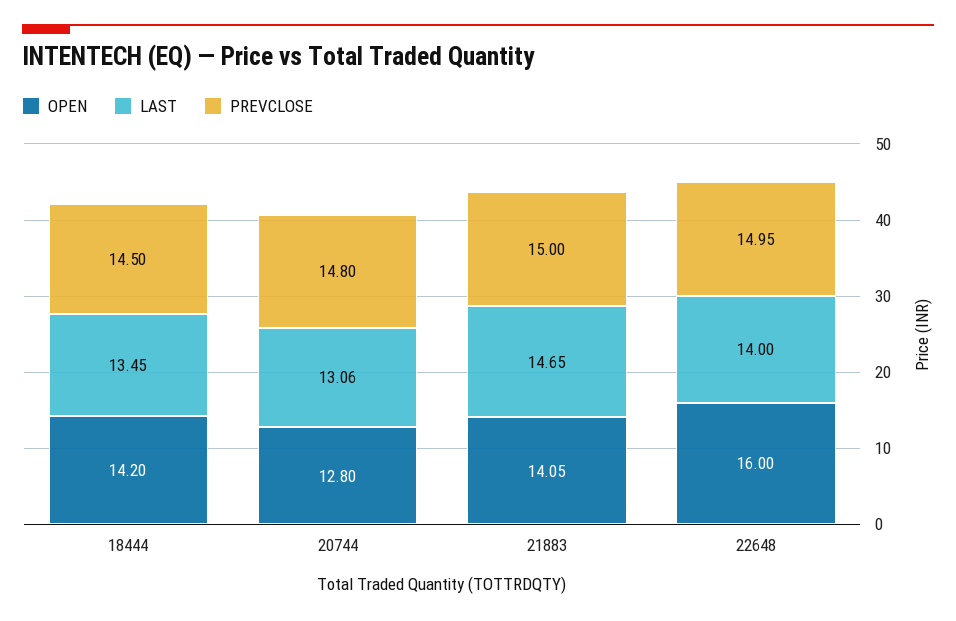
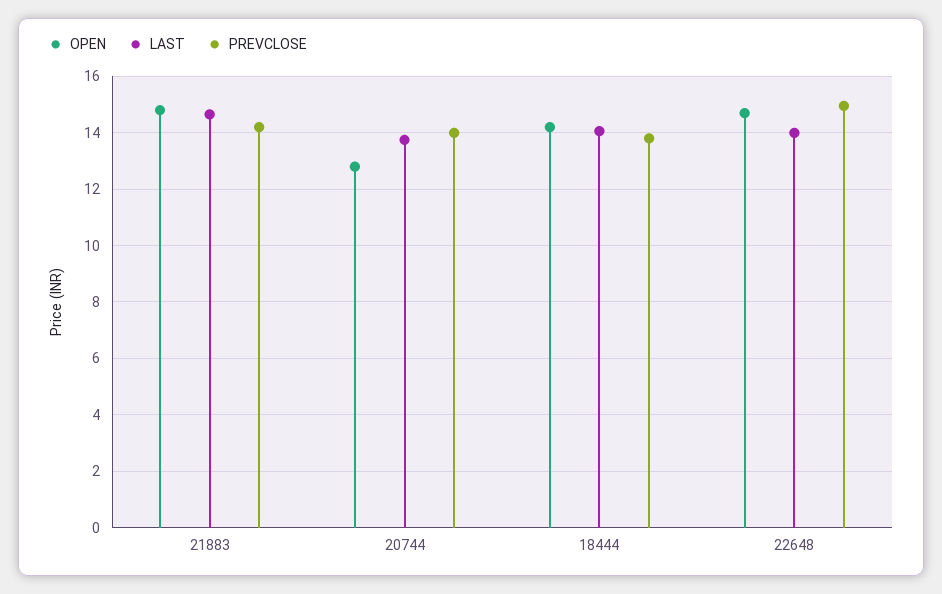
  {
    "OPEN": {
      "18444": 14.2,
      "20744": 12.8,
-     "21883": 14.05,
+     "21883": 14.75,
-     "22648": 16
+     "22648": 14.75
    },
    "LAST": {
-     "18444": 13.45,
+     "18444": 14,
-     "20744": 13.06,
+     "20744": 13.75,
      "21883": 14.65,
      "22648": 14
    },
    "PREVCLOSE": {
-     "18444": 14.5,
+     "18444": 13.75,
-     "20744": 14.8,
+     "20744": 14,
-     "21883": 15,
+     "21883": 14.25,
      "22648": 14.95
    }
  }

